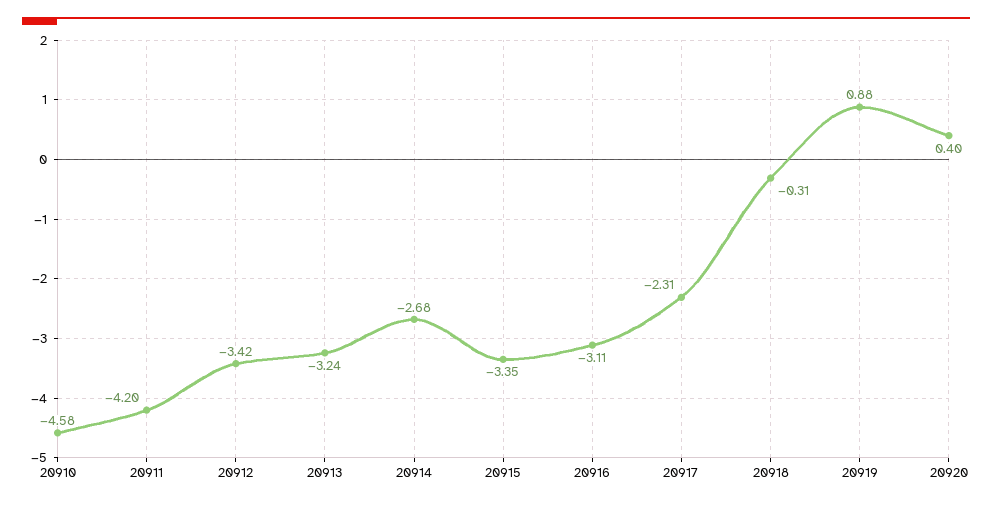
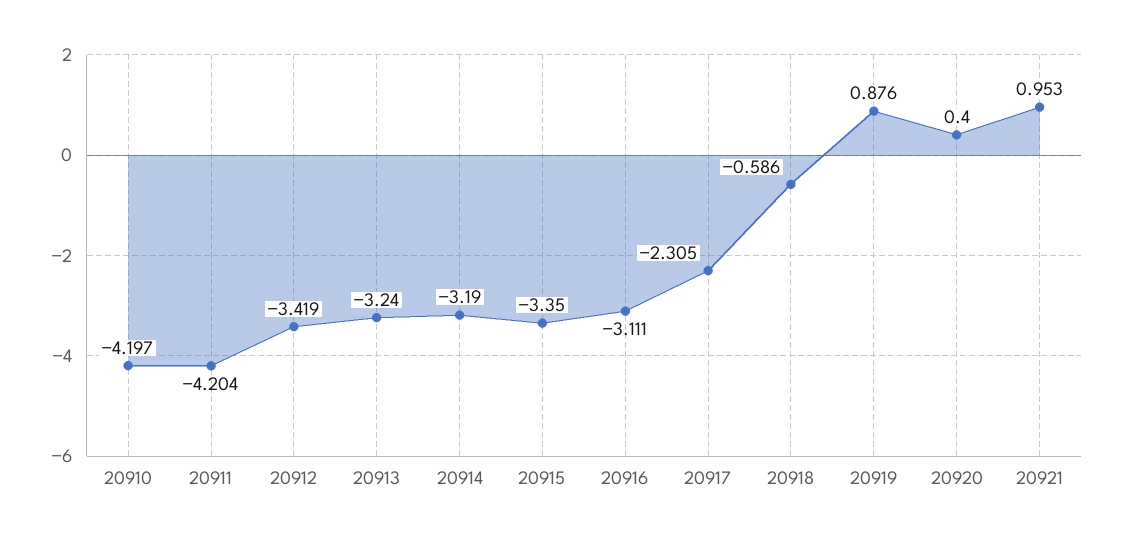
  {
-   "20910": -4.58,
+   "20910": -4.197,
    "20911": -4.204,
    "20912": -3.419,
    "20913": -3.24,
-   "20914": -2.68,
+   "20914": -3.19,
    "20915": -3.35,
    "20916": -3.111,
    "20917": -2.305,
-   "20918": -0.31,
+   "20918": -0.586,
    "20919": 0.876,
-   "20920": 0.4
+   "20920": 0.4,
+   "20921": 0.953
  }

